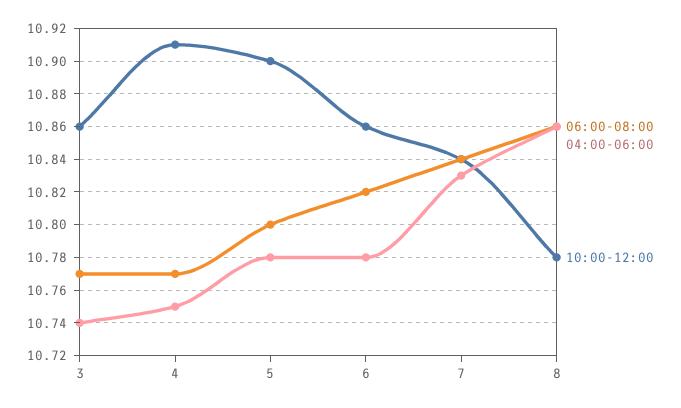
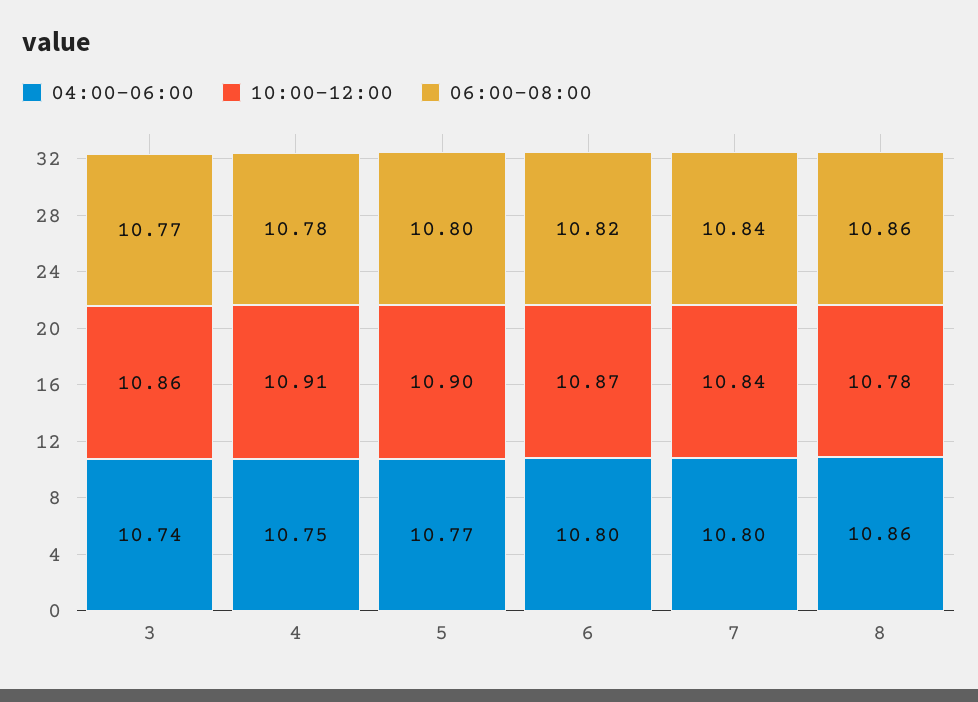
  {
    "06:00-08:00": {
      "3": 10.77,
-     "4": 10.77,
+     "4": 10.78,
      "5": 10.8,
      "6": 10.82,
      "7": 10.84,
      "8": 10.86
    },
    "04:00-06:00": {
      "3": 10.74,
      "4": 10.75,
-     "5": 10.78,
+     "5": 10.77,
-     "6": 10.78,
+     "6": 10.8,
-     "7": 10.83,
+     "7": 10.8,
      "8": 10.86
    },
    "10:00-12:00": {
      "3": 10.86,
      "4": 10.91,
      "5": 10.9,
-     "6": 10.86,
+     "6": 10.87,
      "7": 10.84,
      "8": 10.78
    }
  }

